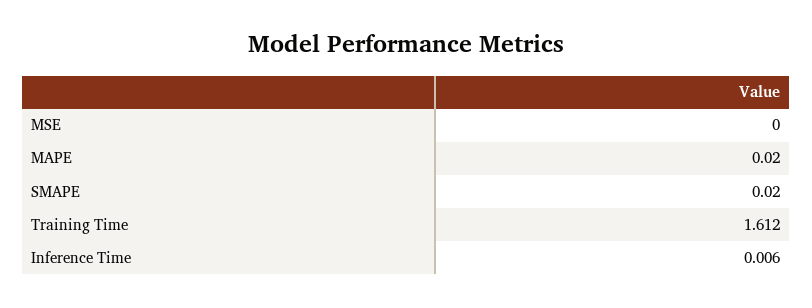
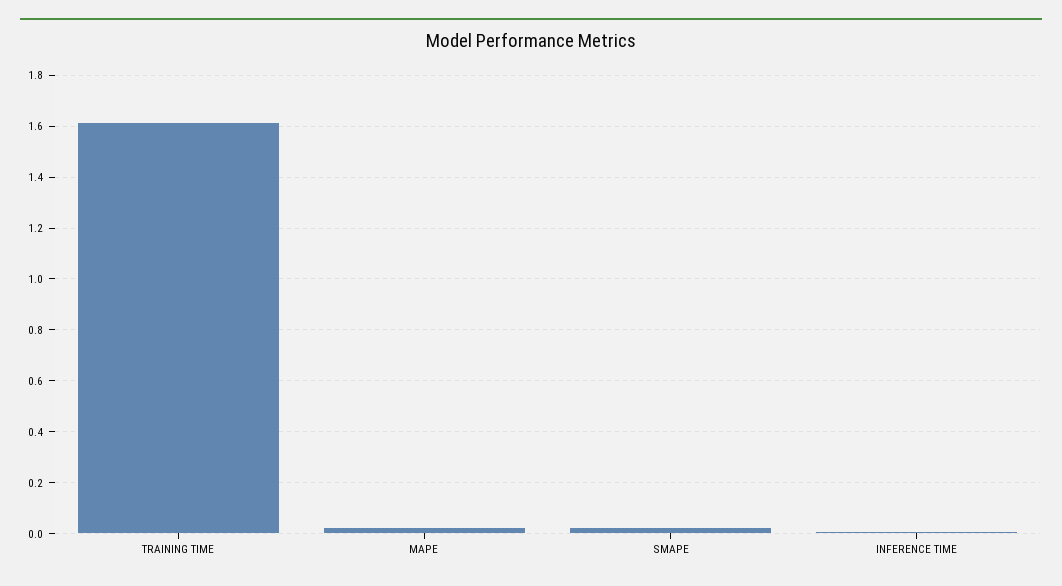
  {
-   "MSE": 0,
    "MAPE": 0.02,
    "SMAPE": 0.02,
    "Training Time": 1.612,
    "Inference Time": 0.006
  }

